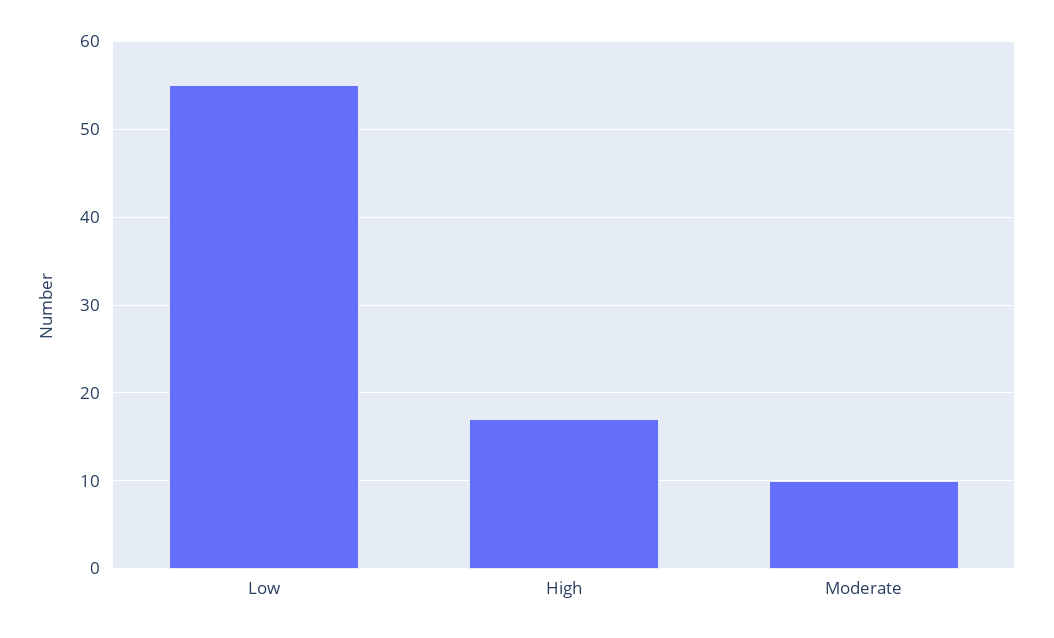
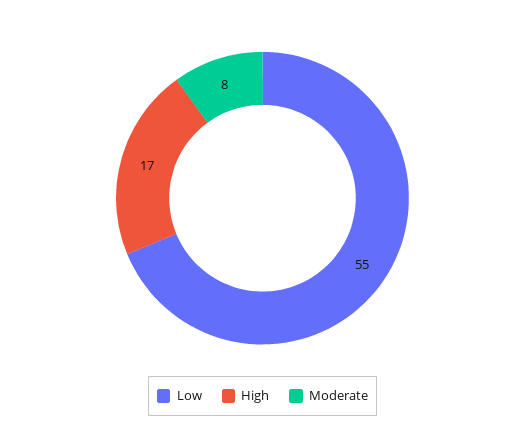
  {
    "Low": 55,
    "High": 17,
-   "Moderate": 10
+   "Moderate": 8
  }

